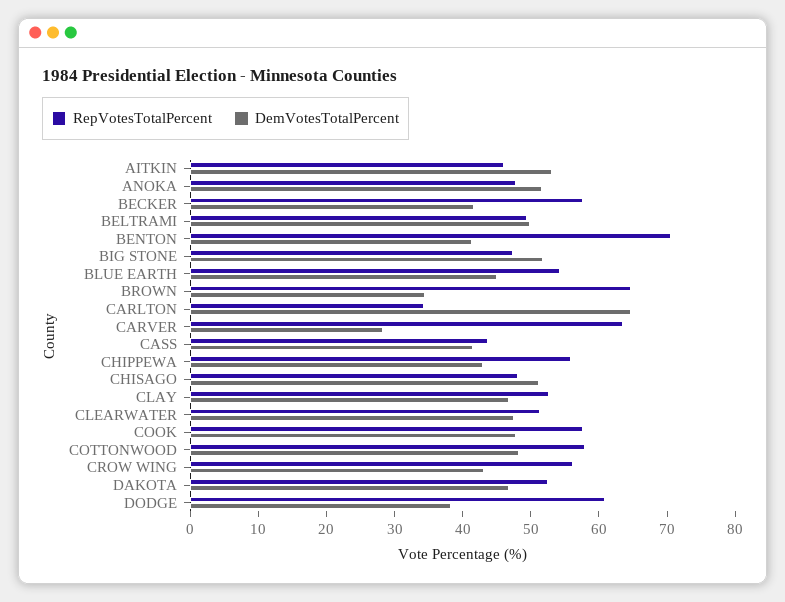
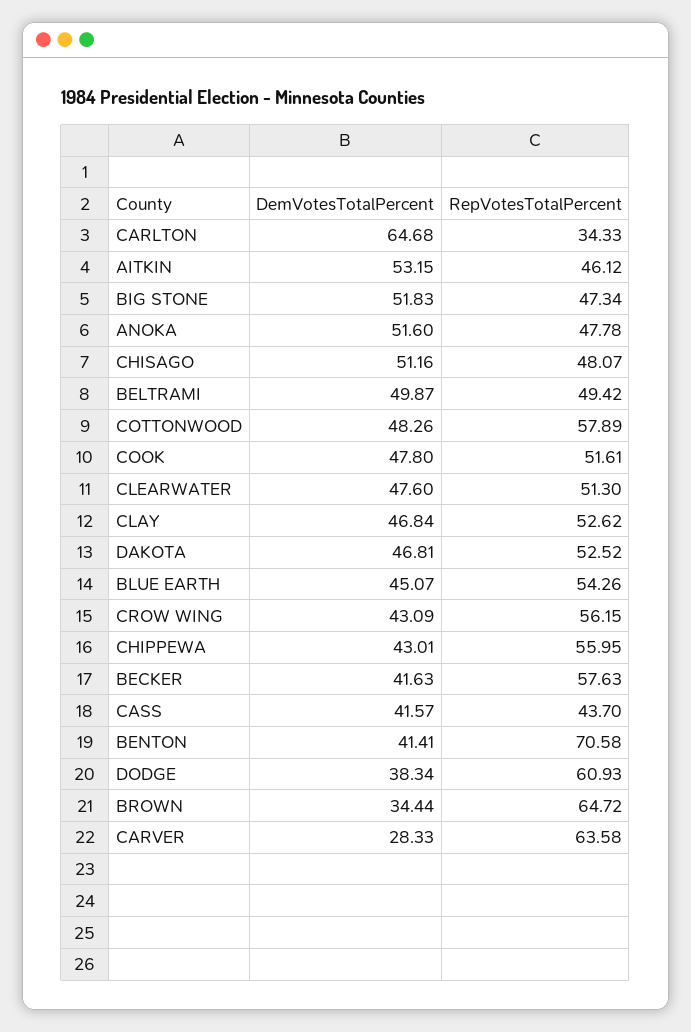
  {
    "RepVotesTotalPercent": {
      "AITKIN": 46.12,
      "ANOKA": 47.78,
      "BECKER": 57.63,
      "BELTRAMI": 49.42,
      "BENTON": 70.58,
      "BIG STONE": 47.34,
      "BLUE EARTH": 54.26,
      "BROWN": 64.72,
      "CARLTON": 34.33,
      "CARVER": 63.58,
      "CASS": 43.7,
      "CHIPPEWA": 55.95,
      "CHISAGO": 48.07,
      "CLAY": 52.62,
      "CLEARWATER": 51.3,
-     "COOK": 58,
+     "COOK": 51.61,
      "COTTONWOOD": 57.89,
      "CROW WING": 56.15,
      "DAKOTA": 52.52,
      "DODGE": 60.93
    },
    "DemVotesTotalPercent": {
      "AITKIN": 53.15,
      "ANOKA": 51.6,
      "BECKER": 41.63,
      "BELTRAMI": 49.87,
      "BENTON": 41.41,
      "BIG STONE": 51.83,
      "BLUE EARTH": 45.07,
      "BROWN": 34.44,
      "CARLTON": 64.68,
      "CARVER": 28.33,
      "CASS": 41.57,
      "CHIPPEWA": 43.01,
      "CHISAGO": 51.16,
      "CLAY": 46.84,
      "CLEARWATER": 47.6,
      "COOK": 47.8,
      "COTTONWOOD": 48.26,
      "CROW WING": 43.09,
      "DAKOTA": 46.81,
      "DODGE": 38.34
    }
  }

